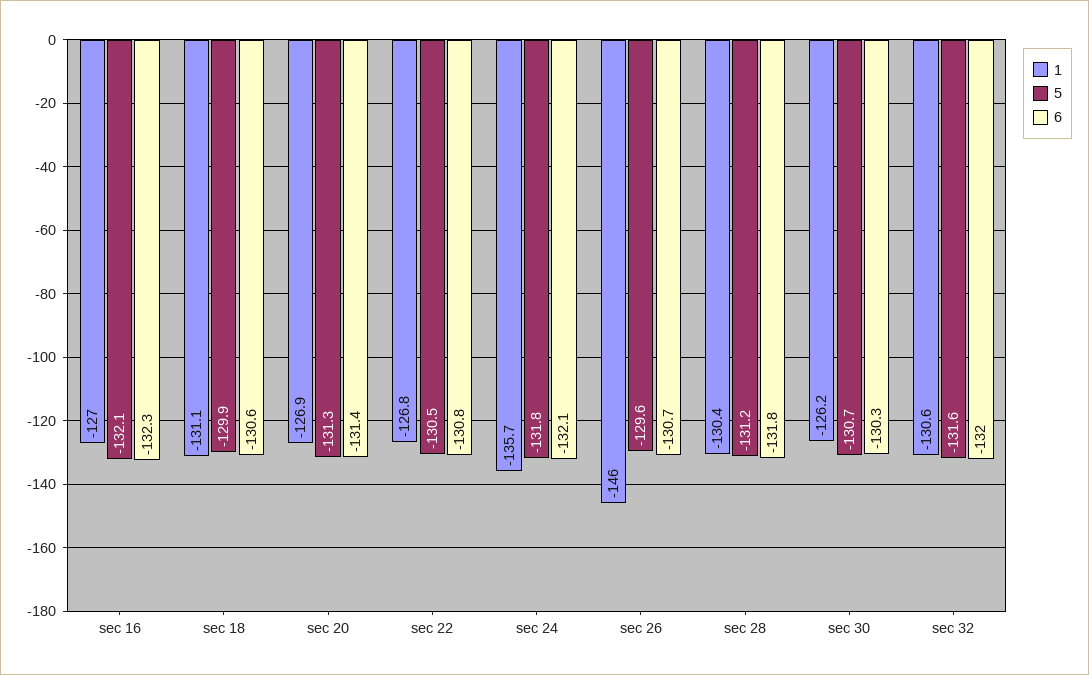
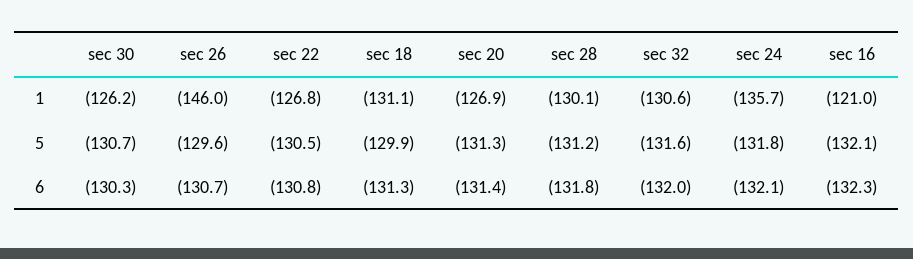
  {
    "1": {
-     "sec 16": -127,
+     "sec 16": -121,
      "sec 18": -131.1,
      "sec 20": -126.9,
      "sec 22": -126.8,
      "sec 24": -135.7,
      "sec 26": -146,
-     "sec 28": -130.4,
+     "sec 28": -130.1,
      "sec 30": -126.2,
      "sec 32": -130.6
    },
    "5": {
      "sec 16": -132.1,
      "sec 18": -129.9,
      "sec 20": -131.3,
      "sec 22": -130.5,
      "sec 24": -131.8,
      "sec 26": -129.6,
      "sec 28": -131.2,
      "sec 30": -130.7,
      "sec 32": -131.6
    },
    "6": {
      "sec 16": -132.3,
-     "sec 18": -130.6,
+     "sec 18": -131.3,
      "sec 20": -131.4,
      "sec 22": -130.8,
      "sec 24": -132.1,
      "sec 26": -130.7,
      "sec 28": -131.8,
      "sec 30": -130.3,
      "sec 32": -132
    }
  }

